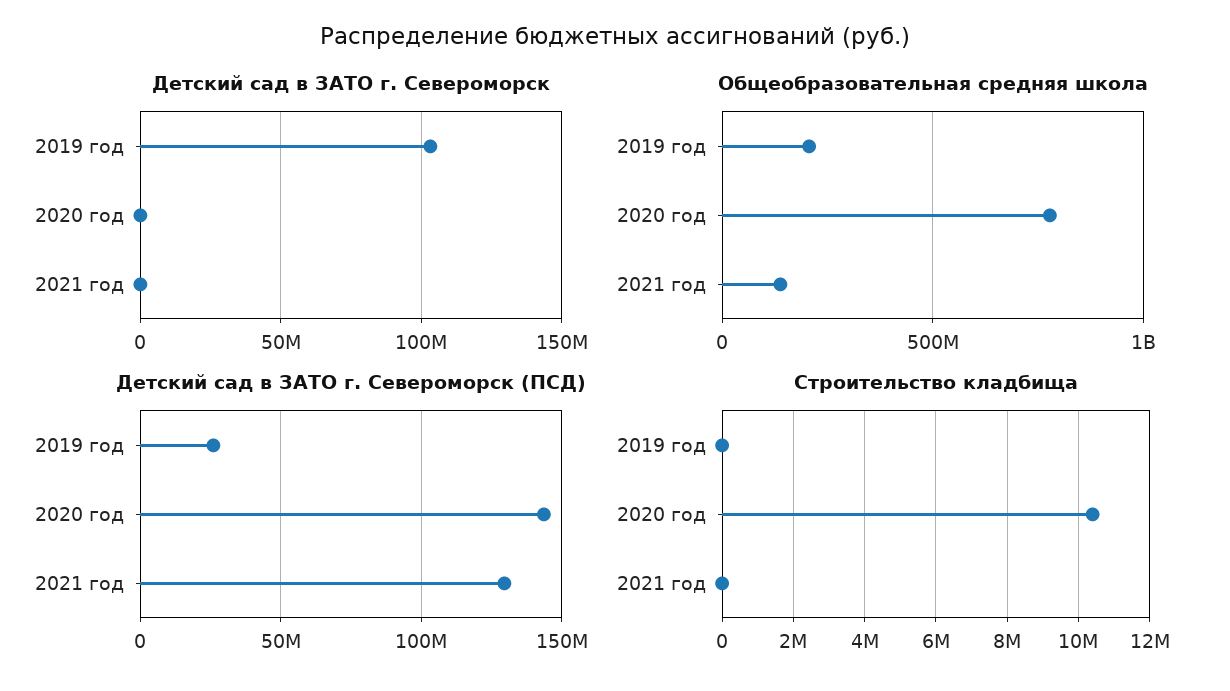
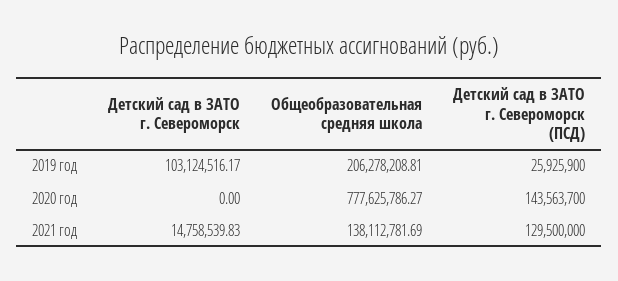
  {
    "Детский сад в ЗАТО г. Североморск": {
      "2019 год": 103124516.17,
      "2020 год": 0,
-     "2021 год": 0
+     "2021 год": 14758539.83
    },
    "Общеобразовательная средняя школа": {
      "2019 год": 206278208.81,
      "2020 год": 777625786.27,
      "2021 год": 138112781.69
    },
    "Детский сад в ЗАТО г. Североморск (ПСД)": {
      "2019 год": 25925900,
      "2020 год": 143563700,
      "2021 год": 129500000
-   },
+   }
-   "Строительство кладбища": {
-     "2019 год": 0,
-     "2020 год": 10400000,
-     "2021 год": 0
-   }
  }

